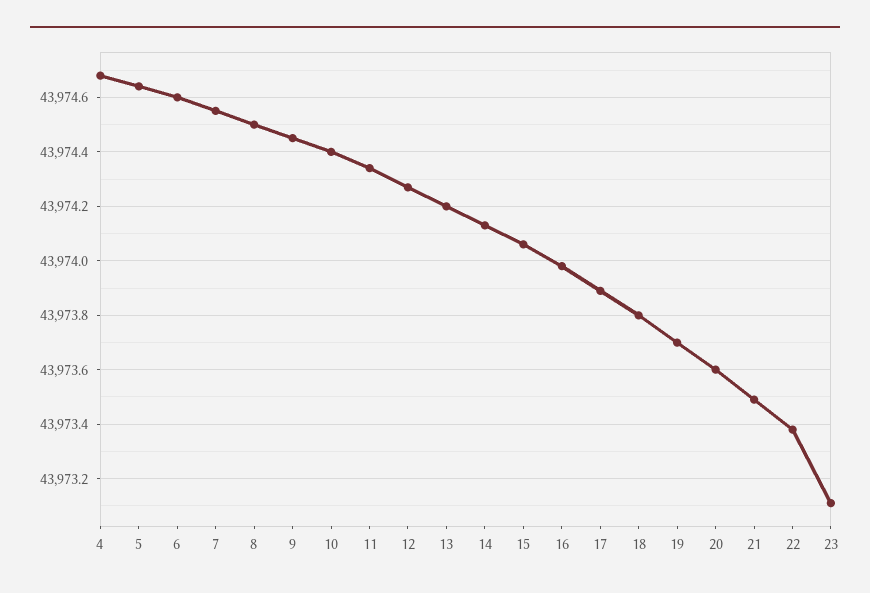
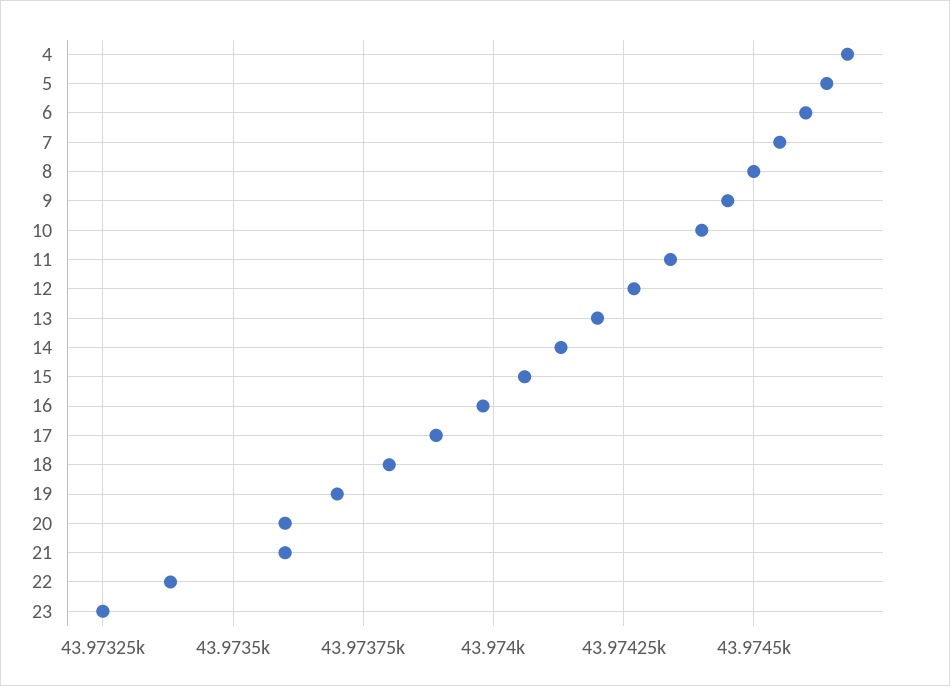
  {
    "4": 43974.7,
    "5": 43974.65,
    "6": 43974.6,
    "7": 43974.55,
    "8": 43974.5,
    "9": 43974.45,
    "10": 43974.4,
    "11": 43974.35,
    "12": 43974.25,
    "13": 43974.2,
    "14": 43974.15,
    "15": 43974.05,
    "16": 43974,
    "17": 43973.9,
    "18": 43973.8,
    "19": 43973.7,
    "20": 43973.6,
-   "21": 43973.5,
+   "21": 43973.6,
    "22": 43973.4,
-   "23": 43973.1
+   "23": 43973.25
  }

